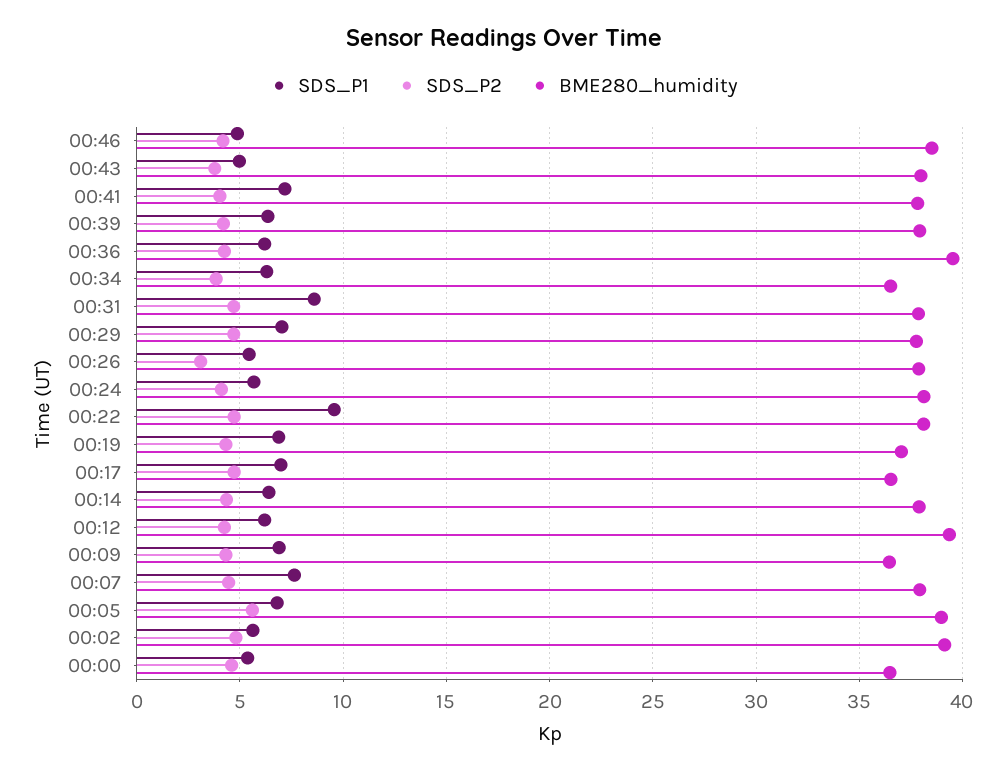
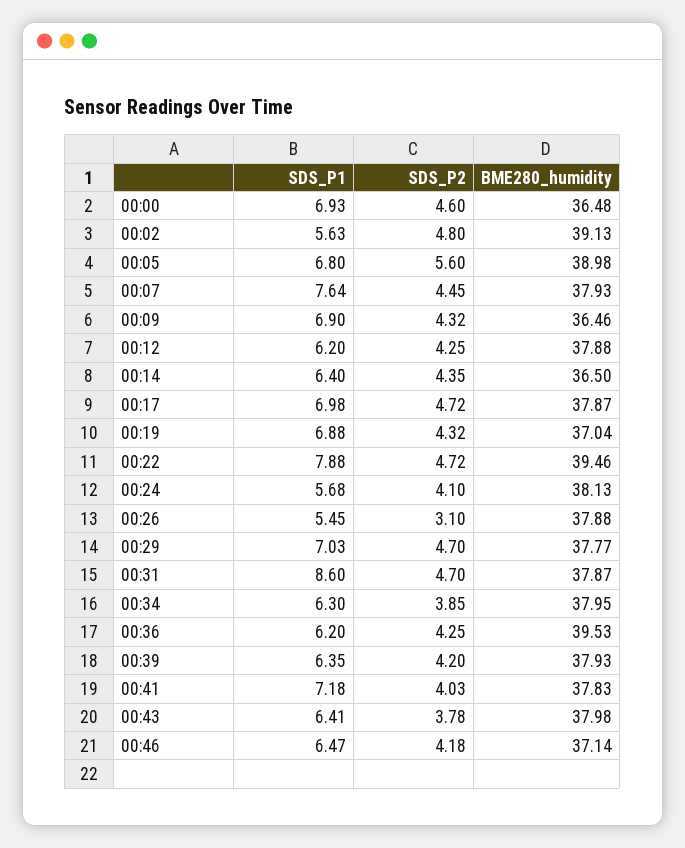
  {
    "SDS_P1": {
-     "00:46": 5,
+     "00:46": 6.47,
-     "00:43": 5,
+     "00:43": 6.41,
      "00:41": 7.18,
      "00:39": 6.35,
      "00:36": 6.2,
      "00:34": 6.3,
      "00:31": 8.6,
      "00:29": 7.03,
      "00:26": 5.45,
      "00:24": 5.68,
-     "00:22": 9.5,
+     "00:22": 7.88,
      "00:19": 6.88,
      "00:17": 6.98,
      "00:14": 6.4,
      "00:12": 6.2,
      "00:09": 6.9,
      "00:07": 7.64,
      "00:05": 6.8,
      "00:02": 5.63,
-     "00:00": 5.5
+     "00:00": 6.93
    },
    "SDS_P2": {
      "00:46": 4.18,
      "00:43": 3.78,
      "00:41": 4.03,
      "00:39": 4.2,
      "00:36": 4.25,
      "00:34": 3.85,
      "00:31": 4.7,
      "00:29": 4.7,
      "00:26": 3.1,
      "00:24": 4.1,
      "00:22": 4.72,
      "00:19": 4.32,
      "00:17": 4.72,
      "00:14": 4.35,
      "00:12": 4.25,
      "00:09": 4.32,
      "00:07": 4.45,
      "00:05": 5.6,
      "00:02": 4.8,
      "00:00": 4.6
    },
    "BME280_humidity": {
-     "00:46": 38.5,
+     "00:46": 37.14,
      "00:43": 37.98,
      "00:41": 37.83,
      "00:39": 37.93,
      "00:36": 39.53,
-     "00:34": 36.5,
+     "00:34": 37.95,
      "00:31": 37.87,
      "00:29": 37.77,
      "00:26": 37.88,
      "00:24": 38.13,
-     "00:22": 38,
+     "00:22": 39.46,
      "00:19": 37.04,
-     "00:17": 36.5,
+     "00:17": 37.87,
-     "00:14": 38,
+     "00:14": 36.5,
-     "00:12": 39.5,
+     "00:12": 37.88,
      "00:09": 36.46,
      "00:07": 37.93,
      "00:05": 38.98,
      "00:02": 39.13,
      "00:00": 36.48
    }
  }

